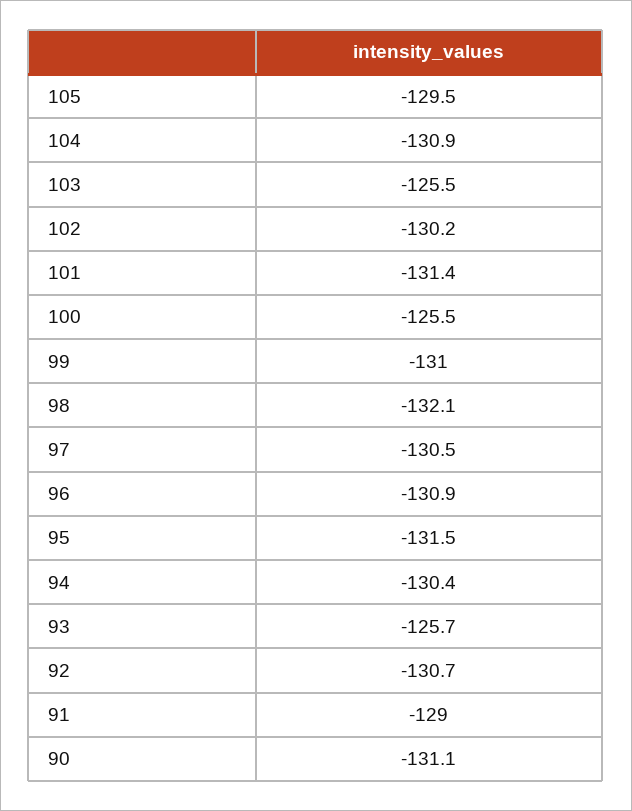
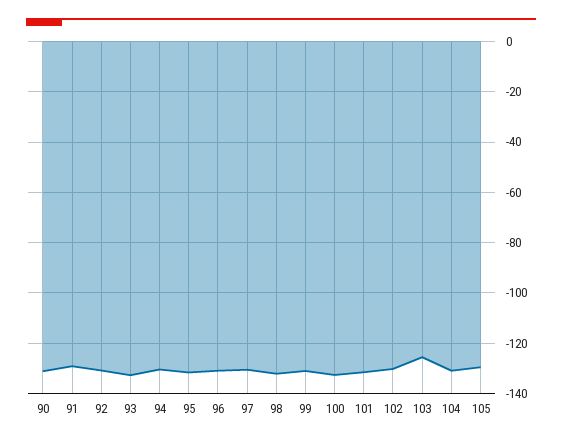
  {
    "105": -129.5,
    "104": -130.9,
    "103": -125.5,
    "102": -130.2,
    "101": -131.4,
-   "100": -125.5,
+   "100": -132.5,
    "99": -131,
    "98": -132.1,
    "97": -130.5,
    "96": -130.9,
    "95": -131.5,
    "94": -130.4,
-   "93": -125.7,
+   "93": -132.5,
    "92": -130.7,
    "91": -129,
    "90": -131.1
  }

